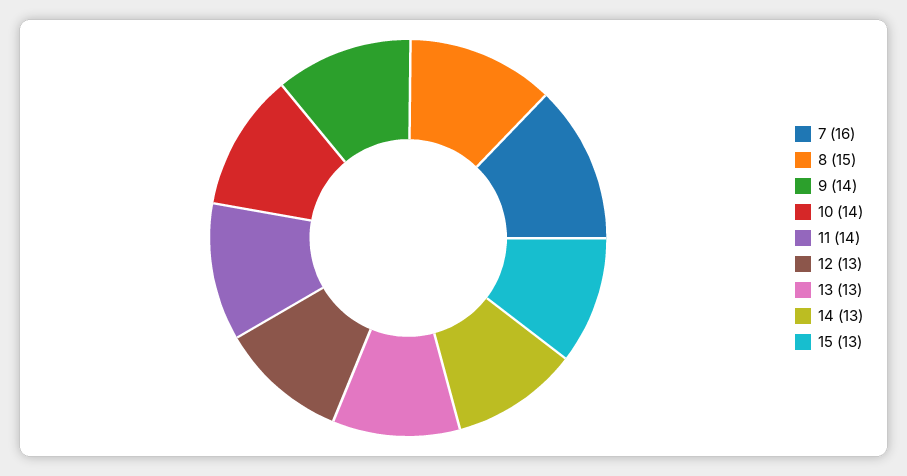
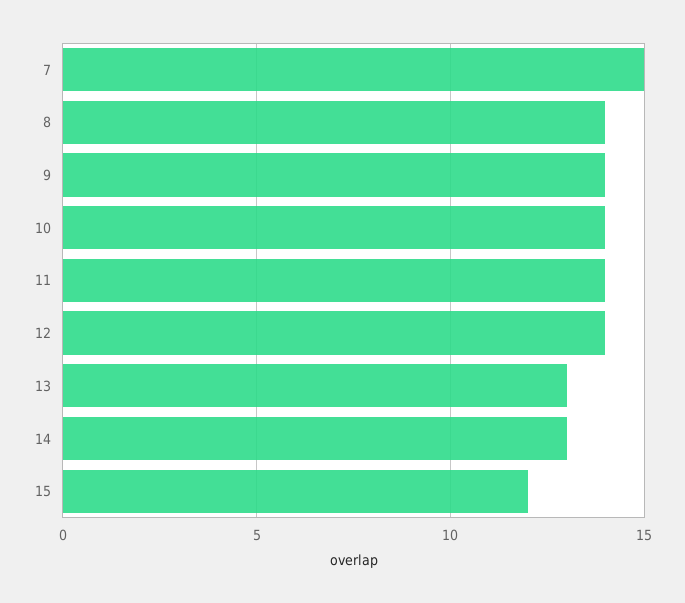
  {
-   "7": 16,
+   "7": 15,
-   "8": 15,
+   "8": 14,
    "9": 14,
    "10": 14,
    "11": 14,
-   "12": 13,
+   "12": 14,
    "13": 13,
    "14": 13,
-   "15": 13
+   "15": 12
  }

